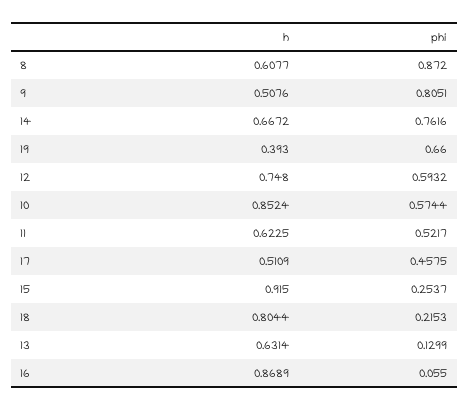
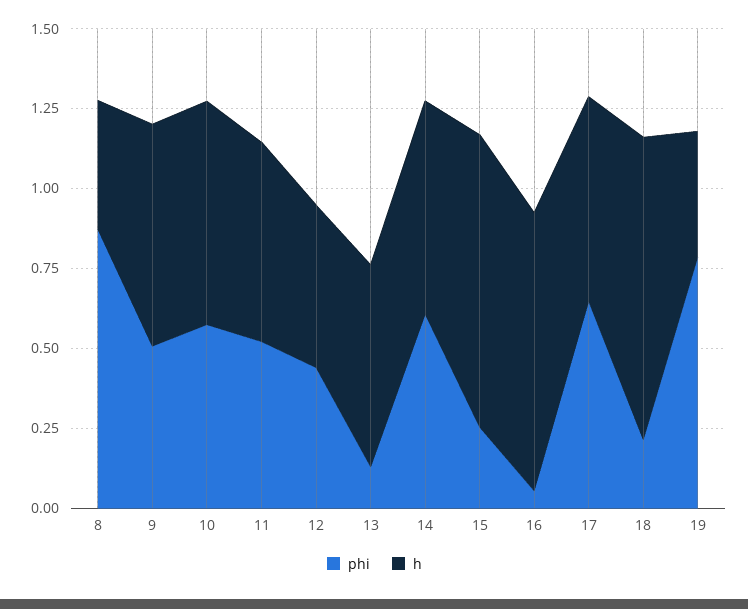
  {
    "h": {
-     "8": 0.6077,
+     "8": 0.4,
-     "9": 0.5076,
+     "9": 0.7,
      "14": 0.6672,
      "19": 0.393,
-     "12": 0.748,
+     "12": 0.5,
-     "10": 0.8524,
+     "10": 0.7,
      "11": 0.6225,
-     "17": 0.5109,
+     "17": 0.65,
      "15": 0.915,
-     "18": 0.8044,
+     "18": 0.95,
      "13": 0.6314,
      "16": 0.8689
    },
    "phi": {
      "8": 0.872,
-     "9": 0.8051,
+     "9": 0.5,
-     "14": 0.7616,
+     "14": 0.6,
-     "19": 0.66,
+     "19": 0.8,
-     "12": 0.5932,
+     "12": 0.45,
      "10": 0.5744,
      "11": 0.5217,
-     "17": 0.4575,
+     "17": 0.65,
      "15": 0.2537,
      "18": 0.2153,
      "13": 0.1299,
      "16": 0.055
    }
  }

